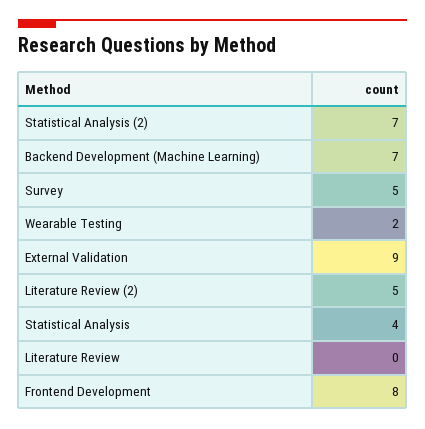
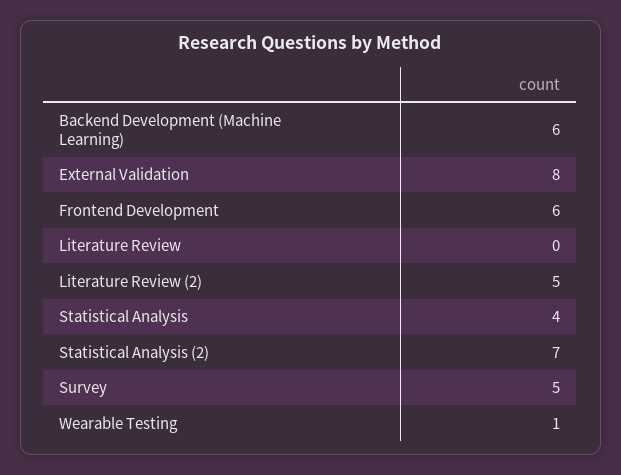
  {
    "Statistical Analysis (2)": 7,
-   "Backend Development (Machine Learning)": 7,
+   "Backend Development (Machine Learning)": 6,
    "Survey": 5,
-   "Wearable Testing": 2,
+   "Wearable Testing": 1,
-   "External Validation": 9,
+   "External Validation": 8,
    "Literature Review (2)": 5,
    "Statistical Analysis": 4,
    "Literature Review": 0,
-   "Frontend Development": 8
+   "Frontend Development": 6
  }

